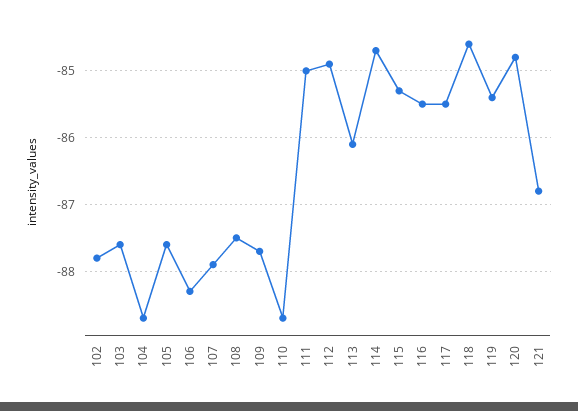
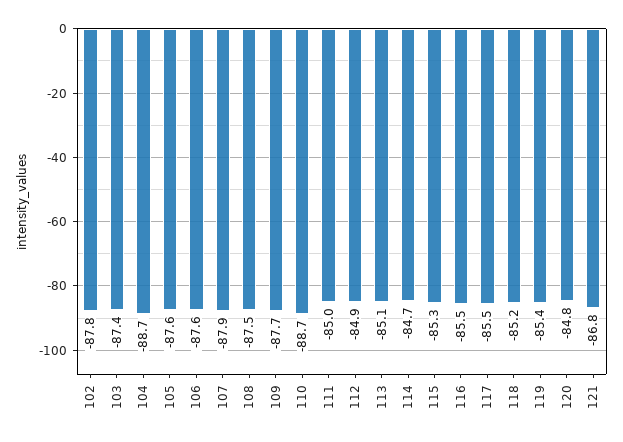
  {
    "102": -87.8,
-   "103": -87.6,
+   "103": -87.4,
    "104": -88.7,
    "105": -87.6,
-   "106": -88.3,
+   "106": -87.6,
    "107": -87.9,
    "108": -87.5,
    "109": -87.7,
    "110": -88.7,
    "111": -85,
    "112": -84.9,
-   "113": -86.1,
+   "113": -85.1,
    "114": -84.7,
    "115": -85.3,
    "116": -85.5,
    "117": -85.5,
-   "118": -84.6,
+   "118": -85.2,
    "119": -85.4,
    "120": -84.8,
    "121": -86.8
  }

